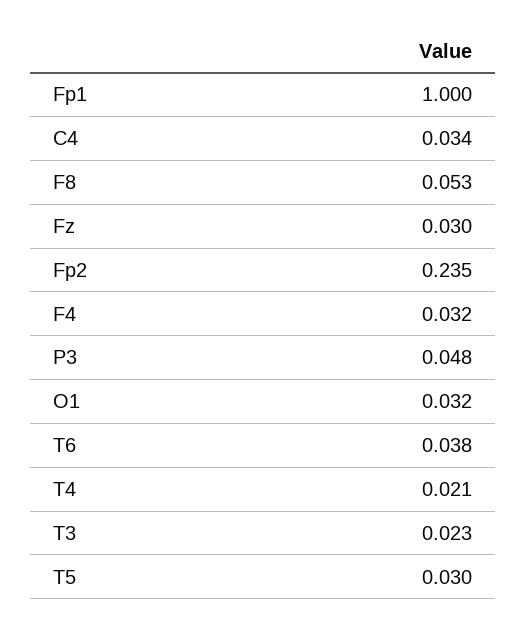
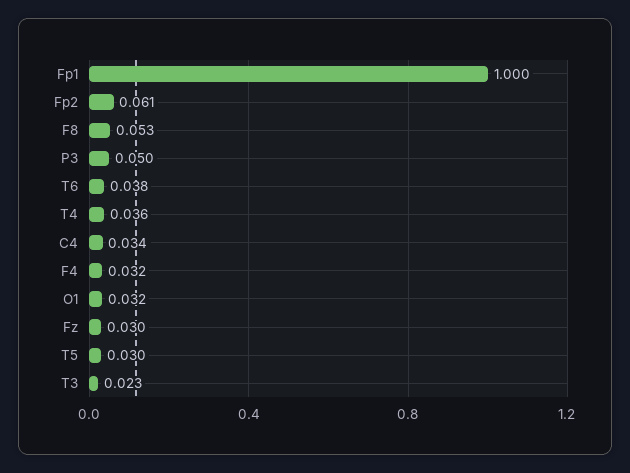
  {
    "Fp1": 1,
    "C4": 0.034,
    "F8": 0.053,
    "Fz": 0.03,
-   "Fp2": 0.235,
+   "Fp2": 0.061,
    "F4": 0.032,
-   "P3": 0.048,
+   "P3": 0.05,
    "O1": 0.032,
    "T6": 0.038,
-   "T4": 0.021,
+   "T4": 0.036,
    "T3": 0.023,
    "T5": 0.03
  }

